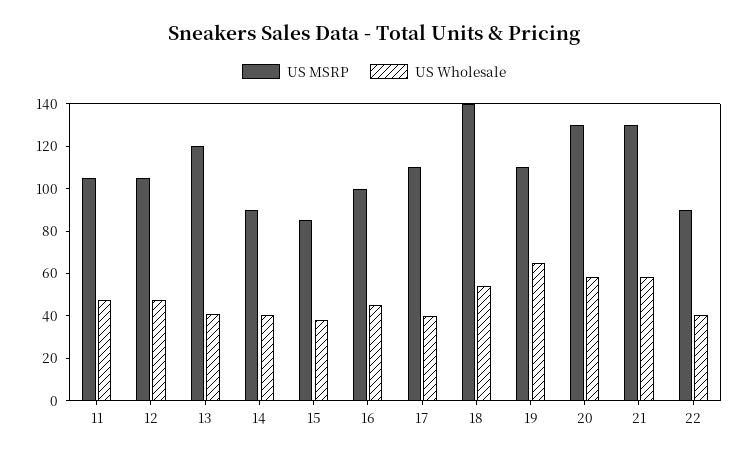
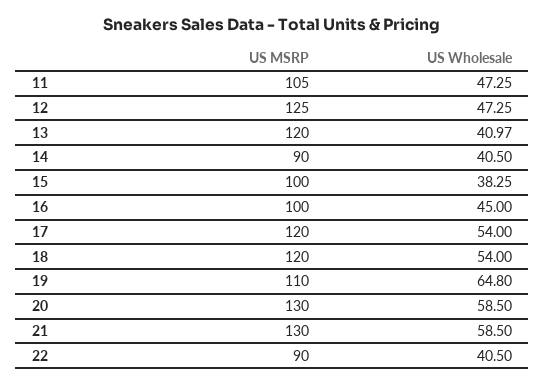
  {
    "US MSRP": {
      "11": 105,
-     "12": 105,
+     "12": 125,
      "13": 120,
      "14": 90,
-     "15": 85,
+     "15": 100,
      "16": 100,
-     "17": 110,
+     "17": 120,
-     "18": 140,
+     "18": 120,
      "19": 110,
      "20": 130,
      "21": 130,
      "22": 90
    },
    "US Wholesale": {
      "11": 47.25,
      "12": 47.25,
      "13": 40.97,
      "14": 40.5,
      "15": 38.25,
      "16": 45,
-     "17": 40,
+     "17": 54,
      "18": 54,
      "19": 64.8,
      "20": 58.5,
      "21": 58.5,
      "22": 40.5
    }
  }

